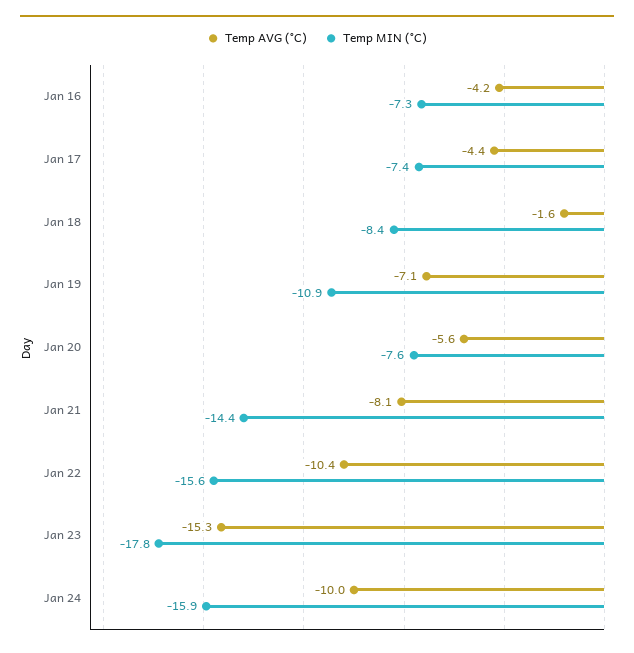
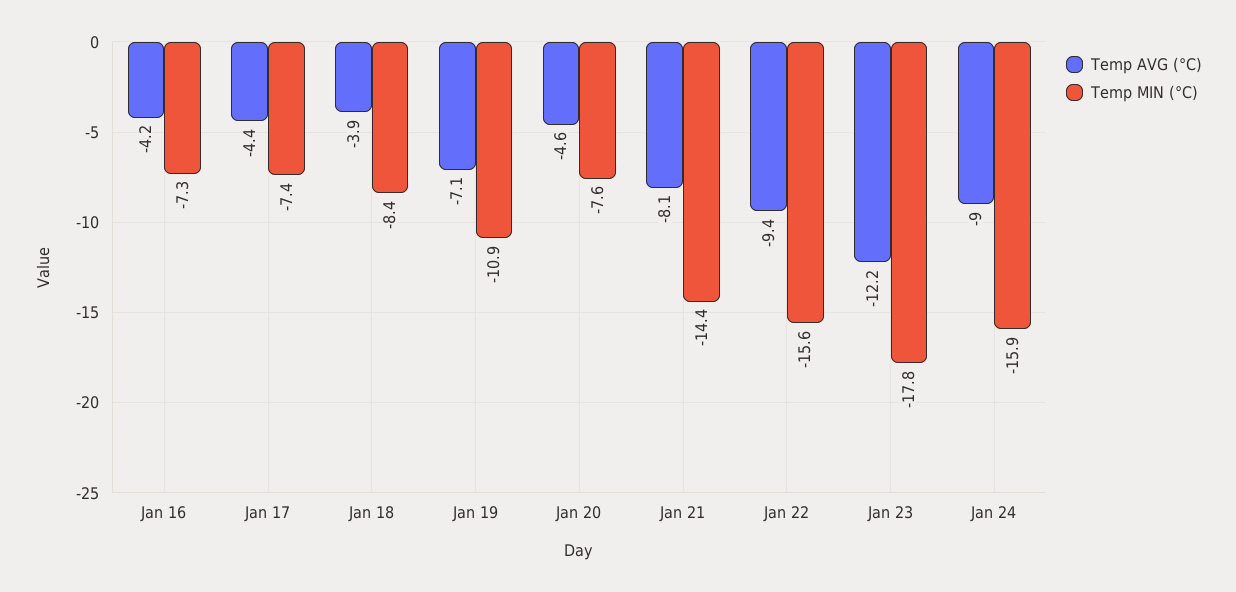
  {
    "Temp AVG (°C)": {
      "Jan 16": -4.2,
      "Jan 17": -4.4,
-     "Jan 18": -1.6,
+     "Jan 18": -3.9,
      "Jan 19": -7.1,
-     "Jan 20": -5.6,
+     "Jan 20": -4.6,
      "Jan 21": -8.1,
-     "Jan 22": -10.4,
+     "Jan 22": -9.4,
-     "Jan 23": -15.3,
+     "Jan 23": -12.2,
-     "Jan 24": -10
+     "Jan 24": -9
    },
    "Temp MIN (°C)": {
      "Jan 16": -7.3,
      "Jan 17": -7.4,
      "Jan 18": -8.4,
      "Jan 19": -10.9,
      "Jan 20": -7.6,
      "Jan 21": -14.4,
      "Jan 22": -15.6,
      "Jan 23": -17.8,
      "Jan 24": -15.9
    }
  }

